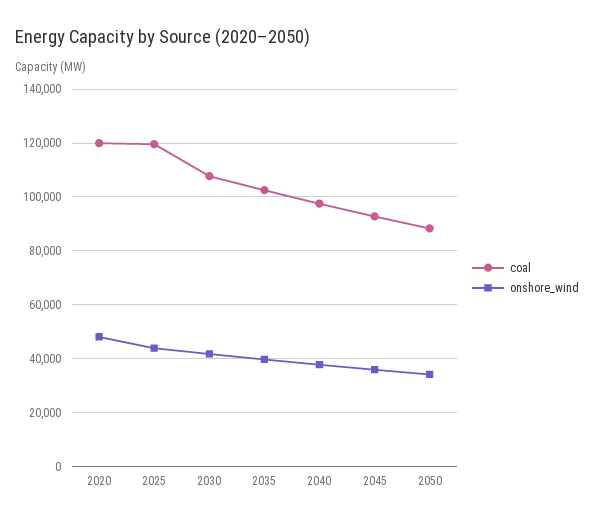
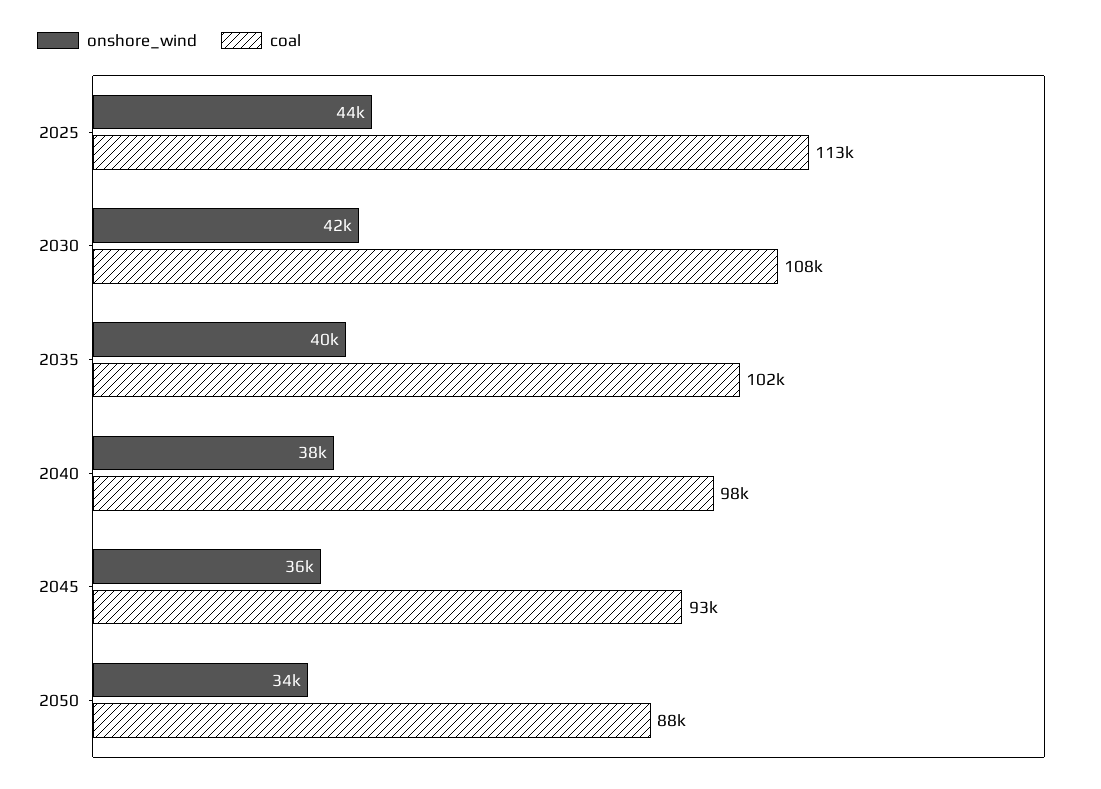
  {
    "coal": {
-     "2020": 120000,
-     "2025": 120000,
+     "2025": 113000,
      "2030": 108000,
      "2035": 102000,
      "2040": 98000,
      "2045": 93000,
      "2050": 88000
    },
    "onshore_wind": {
-     "2020": 47500,
      "2025": 44000,
      "2030": 42000,
      "2035": 40000,
      "2040": 38000,
      "2045": 36000,
      "2050": 34000
    }
  }

